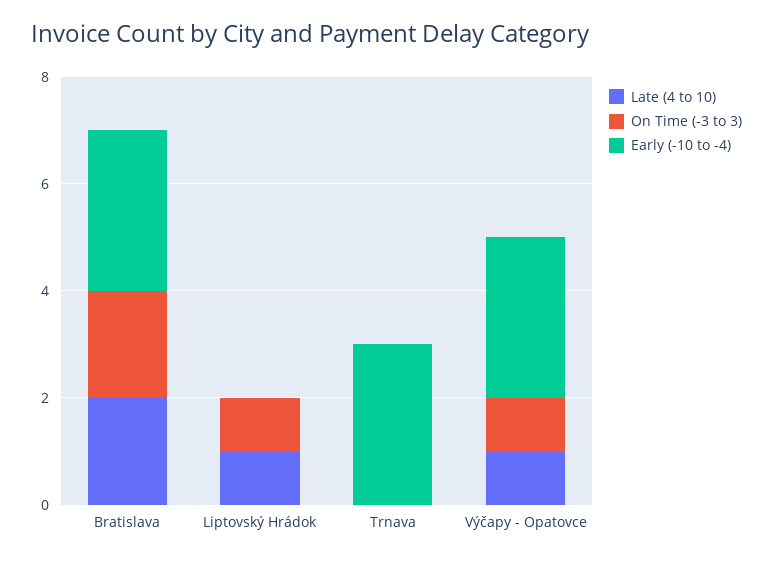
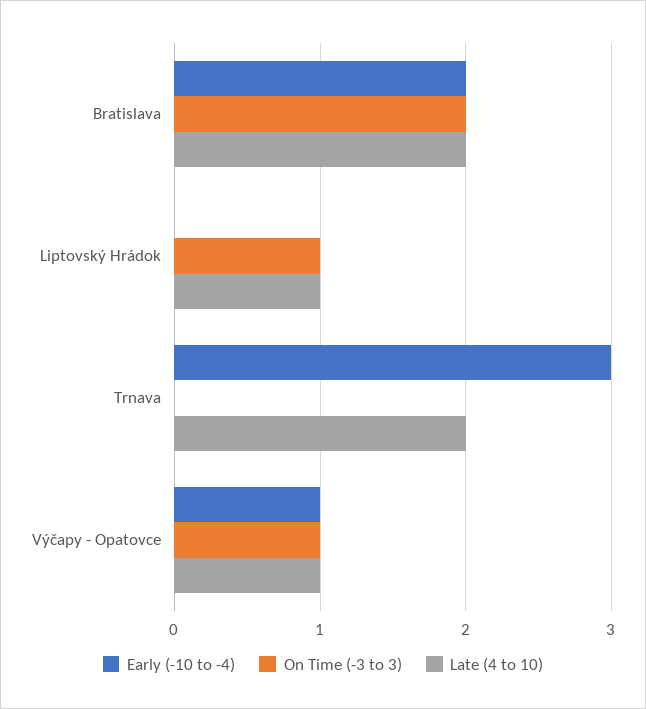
  {
    "Late (4 to 10)": {
      "Bratislava": 2,
      "Liptovský Hrádok": 1,
-     "Trnava": 0,
+     "Trnava": 2,
      "Výčapy - Opatovce": 1
    },
    "On Time (-3 to 3)": {
      "Bratislava": 2,
      "Liptovský Hrádok": 1,
      "Trnava": 0,
      "Výčapy - Opatovce": 1
    },
    "Early (-10 to -4)": {
-     "Bratislava": 3,
+     "Bratislava": 2,
      "Liptovský Hrádok": 0,
      "Trnava": 3,
-     "Výčapy - Opatovce": 3
+     "Výčapy - Opatovce": 1
    }
  }

